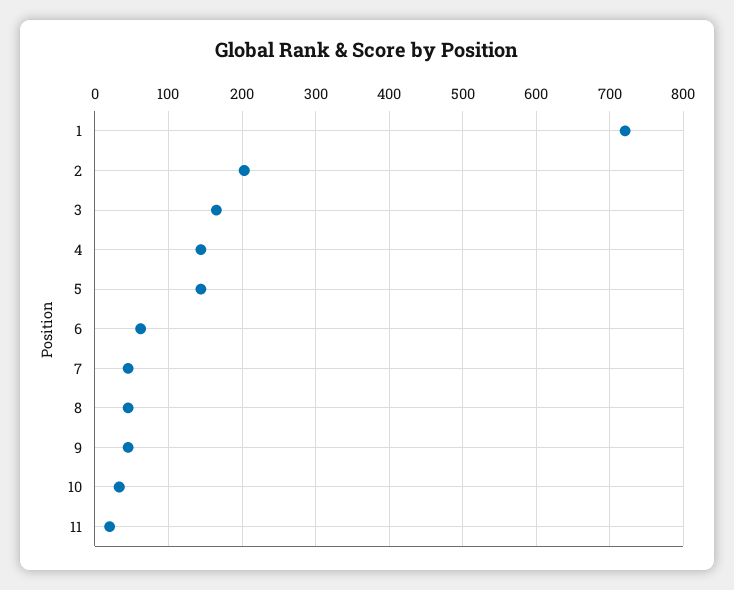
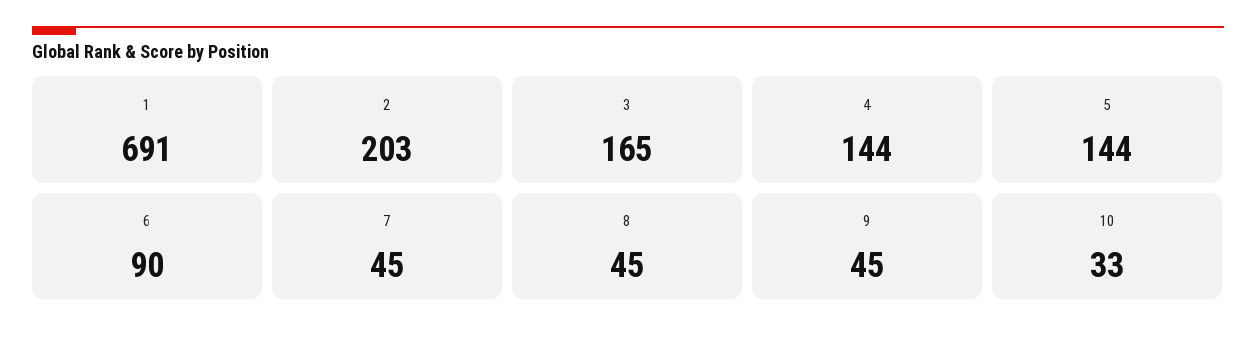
  {
-   "1": 720,
+   "1": 691,
    "2": 203,
    "3": 165,
    "4": 144,
    "5": 144,
-   "6": 60,
+   "6": 90,
    "7": 45,
    "8": 45,
    "9": 45,
-   "10": 33,
+   "10": 33
-   "11": 20
  }

